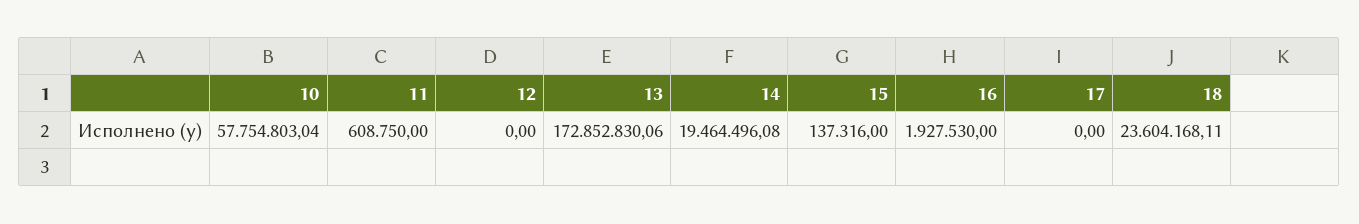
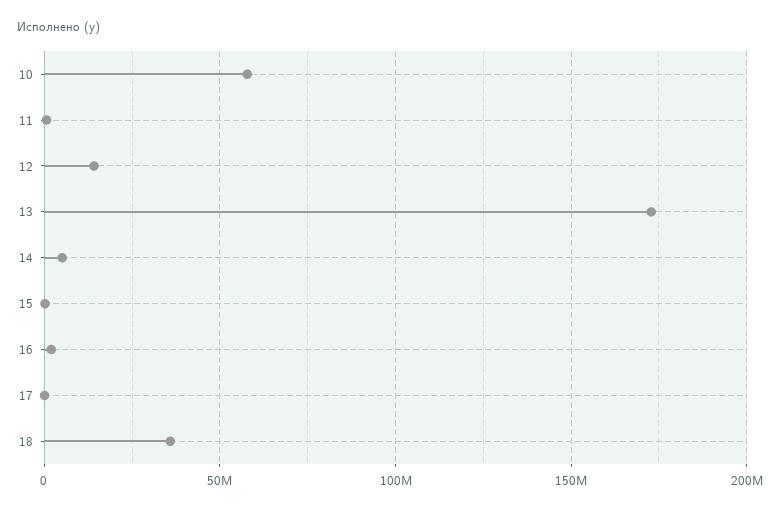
  {
    "10": 57754803.04,
    "11": 608750,
-   "12": 0,
+   "12": 15000000,
    "13": 172852830.06,
-   "14": 19464496.08,
+   "14": 5000000,
    "15": 137316,
    "16": 1927530,
    "17": 0,
-   "18": 23604168.11
+   "18": 35000000
  }

